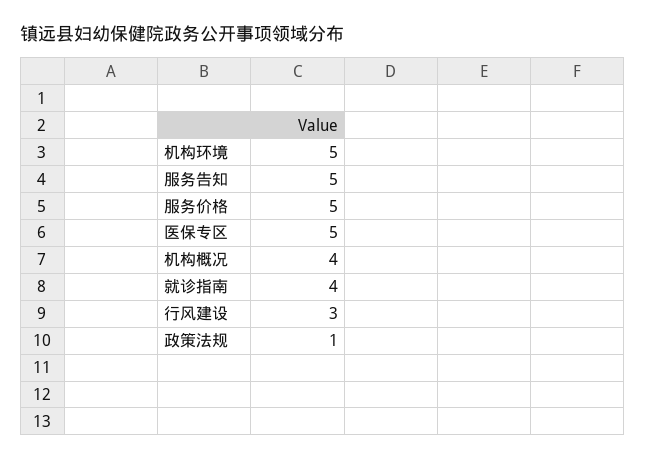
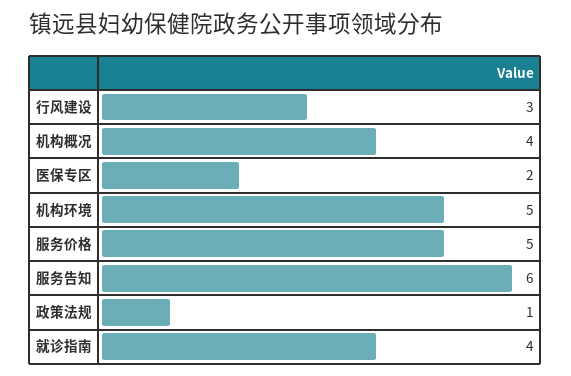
  {
    "机构环境": 5,
-   "服务告知": 5,
+   "服务告知": 6,
    "服务价格": 5,
-   "医保专区": 5,
+   "医保专区": 2,
    "机构概况": 4,
    "就诊指南": 4,
    "行风建设": 3,
    "政策法规": 1
  }

